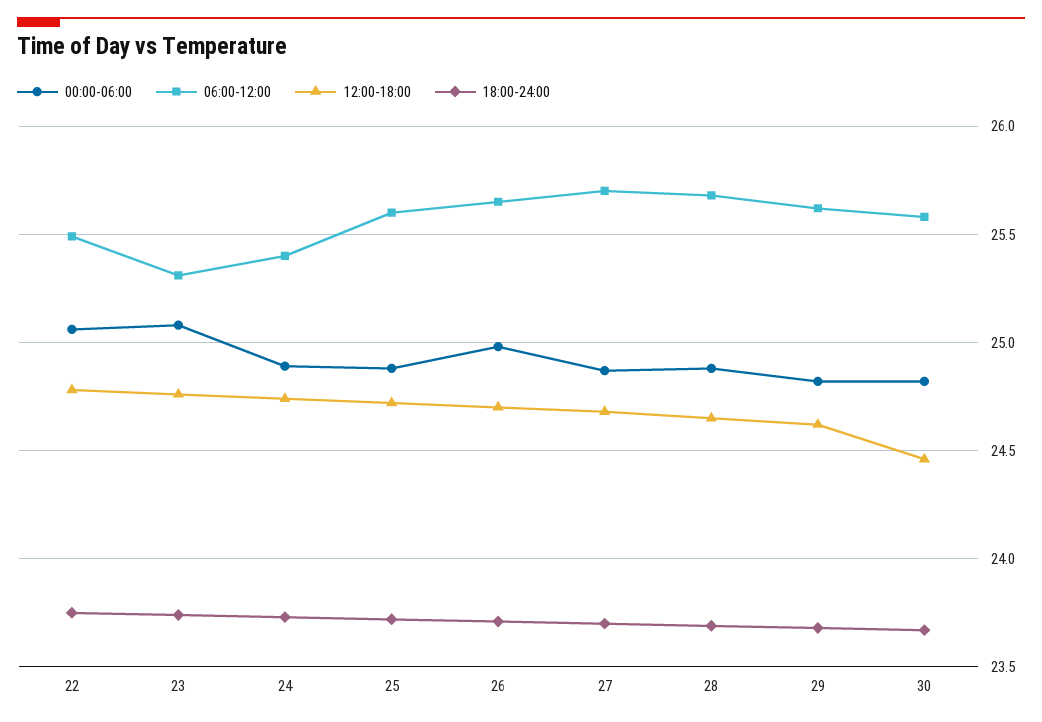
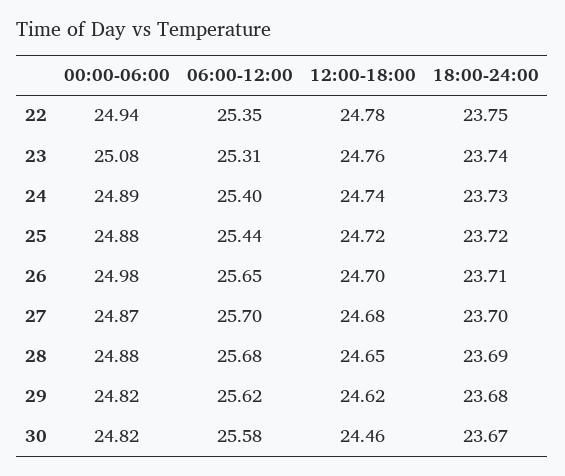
  {
    "00:00-06:00": {
-     "22": 25.05,
+     "22": 24.94,
      "23": 25.08,
      "24": 24.89,
      "25": 24.88,
      "26": 24.98,
      "27": 24.87,
      "28": 24.88,
      "29": 24.82,
      "30": 24.82
    },
    "06:00-12:00": {
-     "22": 25.5,
+     "22": 25.35,
      "23": 25.31,
      "24": 25.4,
-     "25": 25.6,
+     "25": 25.44,
      "26": 25.65,
      "27": 25.7,
      "28": 25.68,
      "29": 25.62,
      "30": 25.58
    },
    "12:00-18:00": {
      "22": 24.78,
      "23": 24.76,
      "24": 24.74,
      "25": 24.72,
      "26": 24.7,
      "27": 24.68,
      "28": 24.65,
      "29": 24.62,
      "30": 24.46
    },
    "18:00-24:00": {
      "22": 23.75,
      "23": 23.74,
      "24": 23.73,
      "25": 23.72,
      "26": 23.71,
      "27": 23.7,
      "28": 23.69,
      "29": 23.68,
      "30": 23.67
    }
  }

